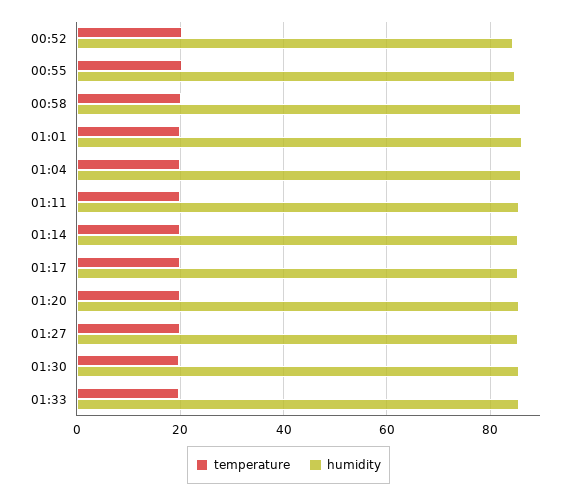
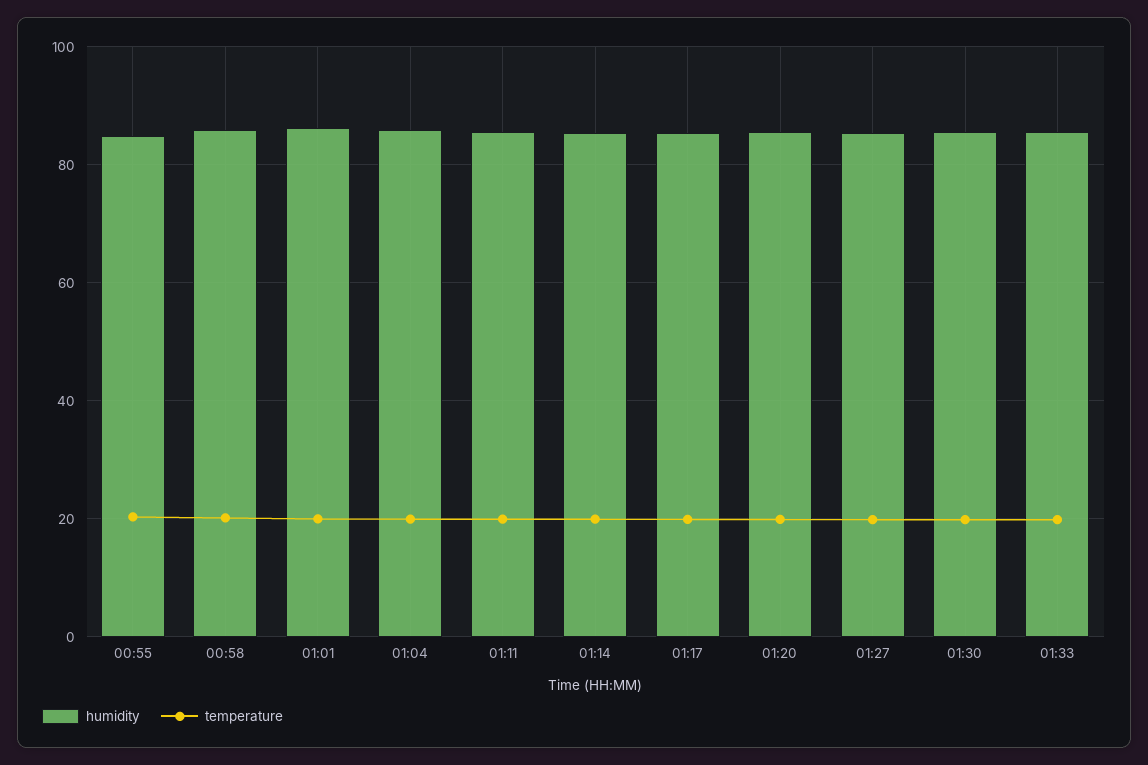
  {
    "temperature": {
-     "00:52": 20,
      "00:55": 20,
      "00:58": 20,
      "01:01": 20,
      "01:04": 20,
      "01:11": 20,
      "01:14": 20,
      "01:17": 20,
      "01:20": 20,
      "01:27": 20,
      "01:30": 20,
      "01:33": 20
    },
    "humidity": {
-     "00:52": 84,
      "00:55": 84,
      "00:58": 86,
      "01:01": 86,
      "01:04": 86,
      "01:11": 86,
      "01:14": 86,
      "01:17": 86,
      "01:20": 86,
      "01:27": 86,
      "01:30": 86,
      "01:33": 86
    }
  }

